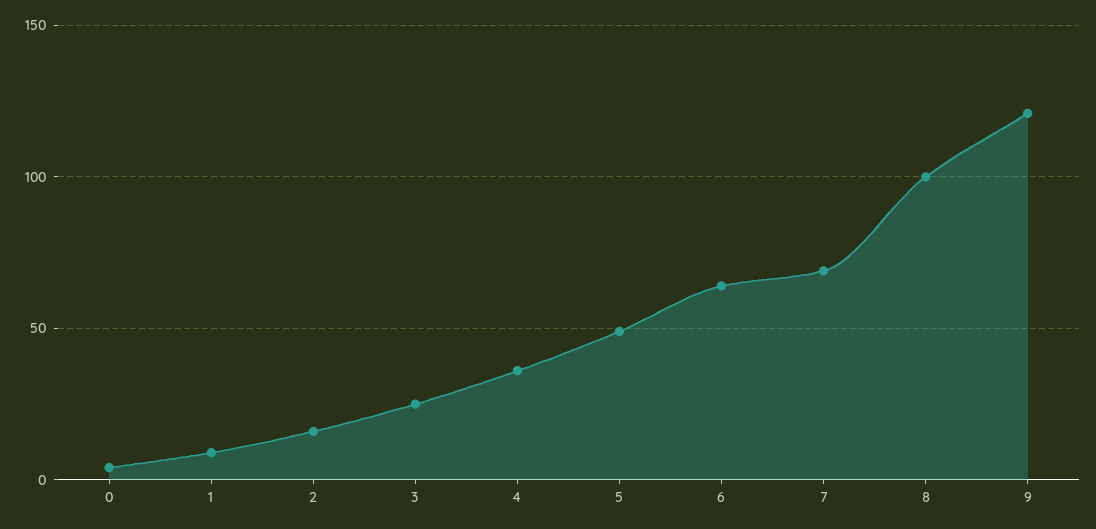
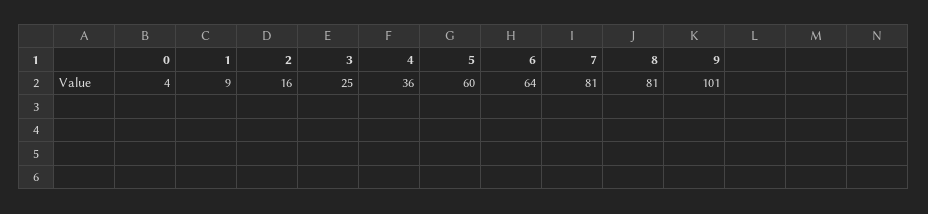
  {
    "0": 4,
    "1": 9,
    "2": 16,
    "3": 25,
    "4": 36,
-   "5": 50,
+   "5": 60,
    "6": 64,
-   "7": 70,
+   "7": 81,
-   "8": 100,
+   "8": 81,
-   "9": 120
+   "9": 101
  }

